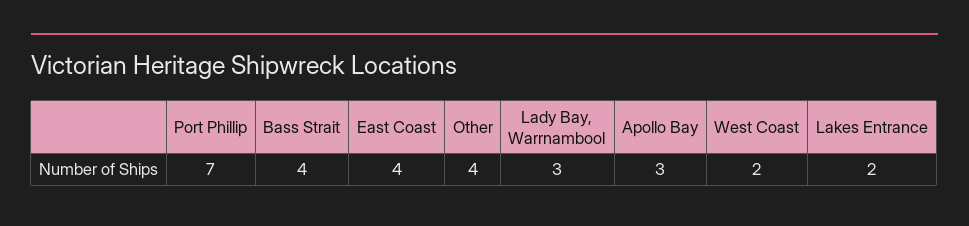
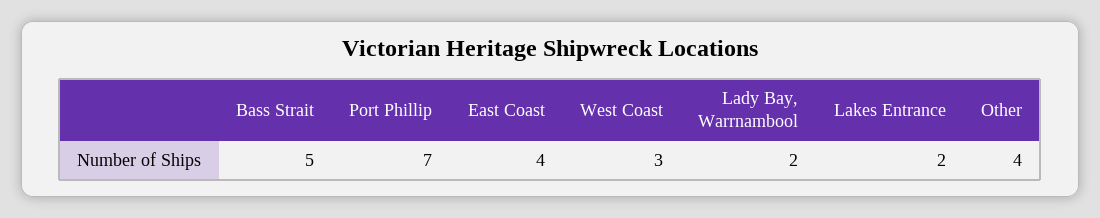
  {
    "Port Phillip": 7,
-   "Bass Strait": 4,
+   "Bass Strait": 5,
    "East Coast": 4,
    "Other": 4,
-   "Lady Bay, Warrnambool": 3,
+   "Lady Bay, Warrnambool": 2,
-   "Apollo Bay": 3,
-   "West Coast": 2,
+   "West Coast": 3,
    "Lakes Entrance": 2
  }

